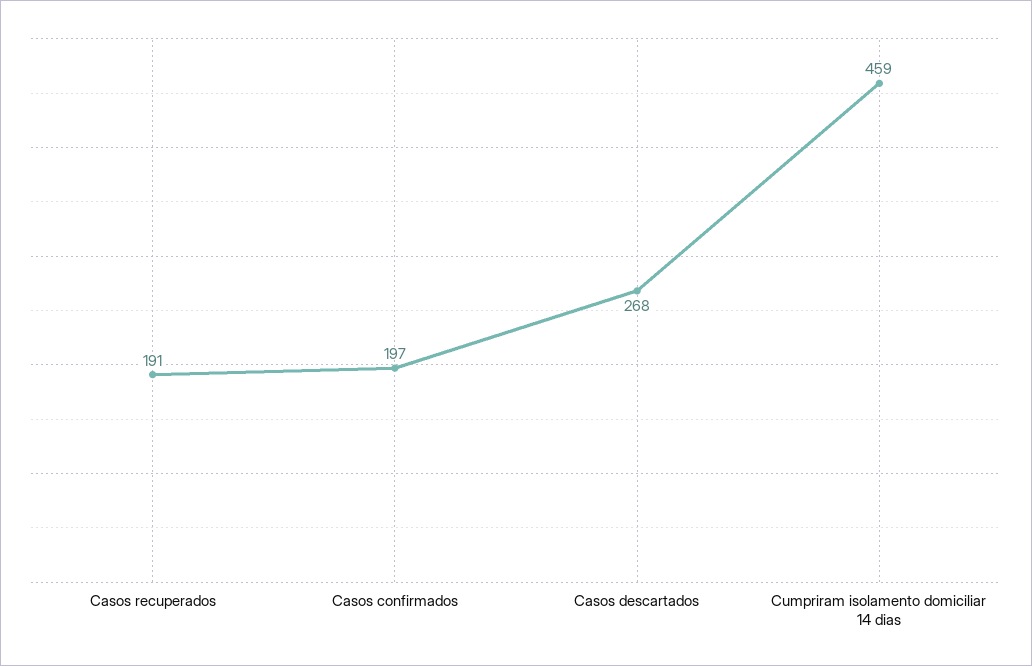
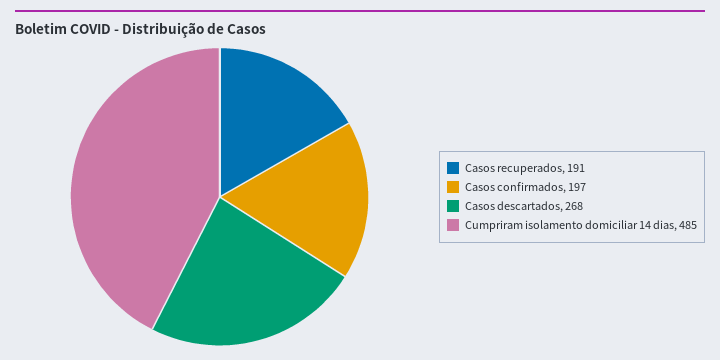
  {
    "Casos recuperados": 191,
    "Casos confirmados": 197,
    "Casos descartados": 268,
-   "Cumpriram isolamento domiciliar 14 dias": 459
+   "Cumpriram isolamento domiciliar 14 dias": 485
  }

